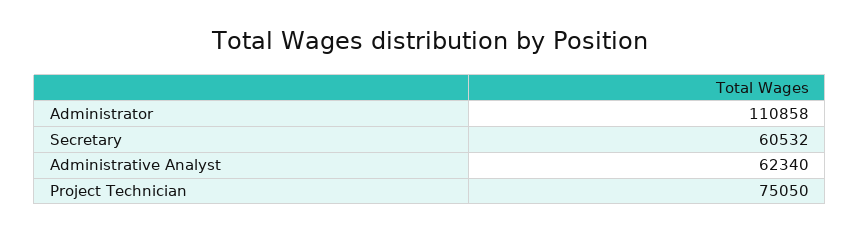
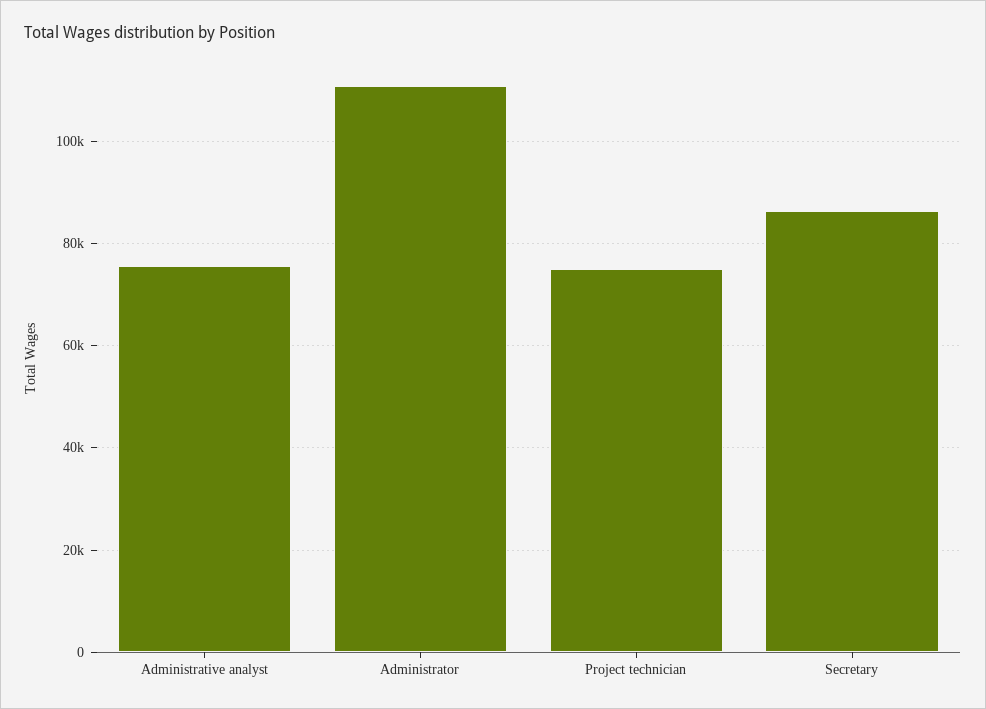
  {
    "Administrator": 110858,
-   "Secretary": 60532,
+   "Secretary": 86000,
-   "Administrative Analyst": 62340,
+   "Administrative Analyst": 76000,
    "Project Technician": 75050
  }

